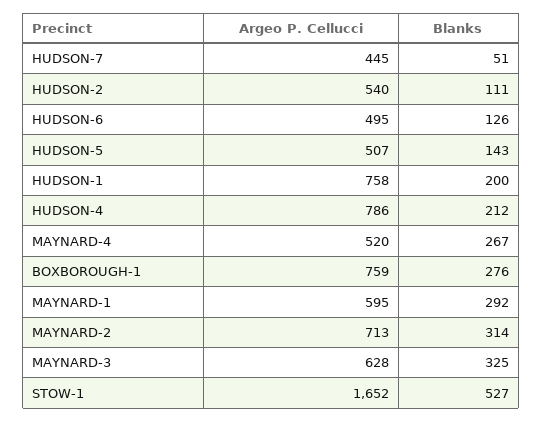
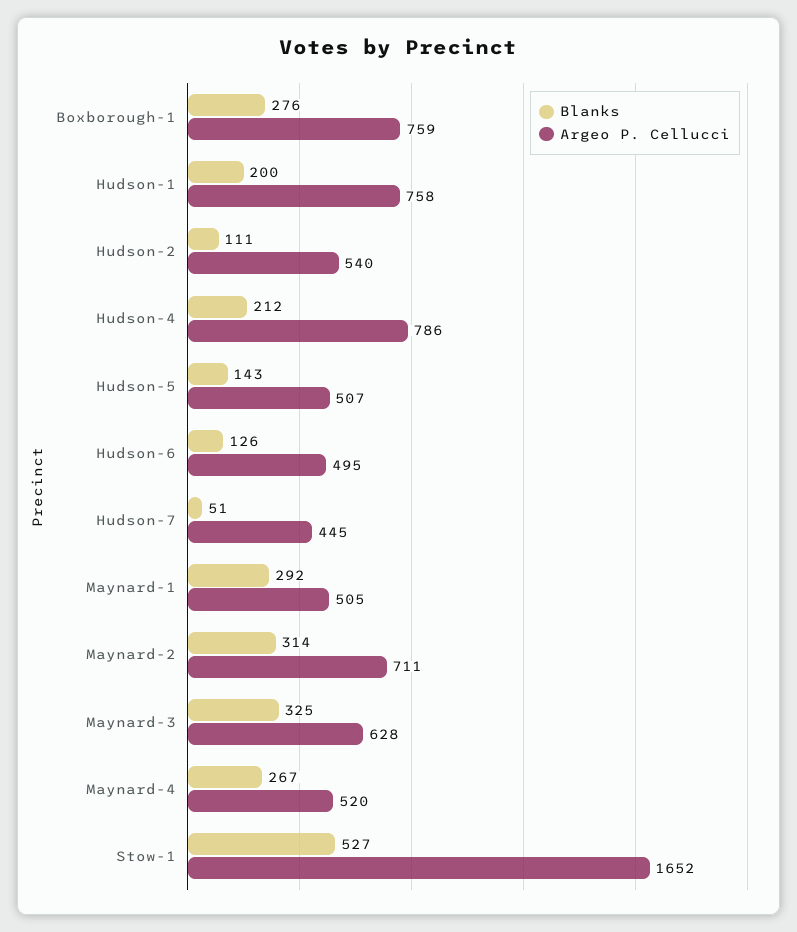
  {
    "Argeo P. Cellucci": {
      "HUDSON-7": 445,
      "HUDSON-2": 540,
      "HUDSON-6": 495,
      "HUDSON-5": 507,
      "HUDSON-1": 758,
      "HUDSON-4": 786,
      "MAYNARD-4": 520,
      "BOXBOROUGH-1": 759,
-     "MAYNARD-1": 595,
+     "MAYNARD-1": 505,
-     "MAYNARD-2": 713,
+     "MAYNARD-2": 711,
      "MAYNARD-3": 628,
      "STOW-1": 1652
    },
    "Blanks": {
      "HUDSON-7": 51,
      "HUDSON-2": 111,
      "HUDSON-6": 126,
      "HUDSON-5": 143,
      "HUDSON-1": 200,
      "HUDSON-4": 212,
      "MAYNARD-4": 267,
      "BOXBOROUGH-1": 276,
      "MAYNARD-1": 292,
      "MAYNARD-2": 314,
      "MAYNARD-3": 325,
      "STOW-1": 527
    }
  }

